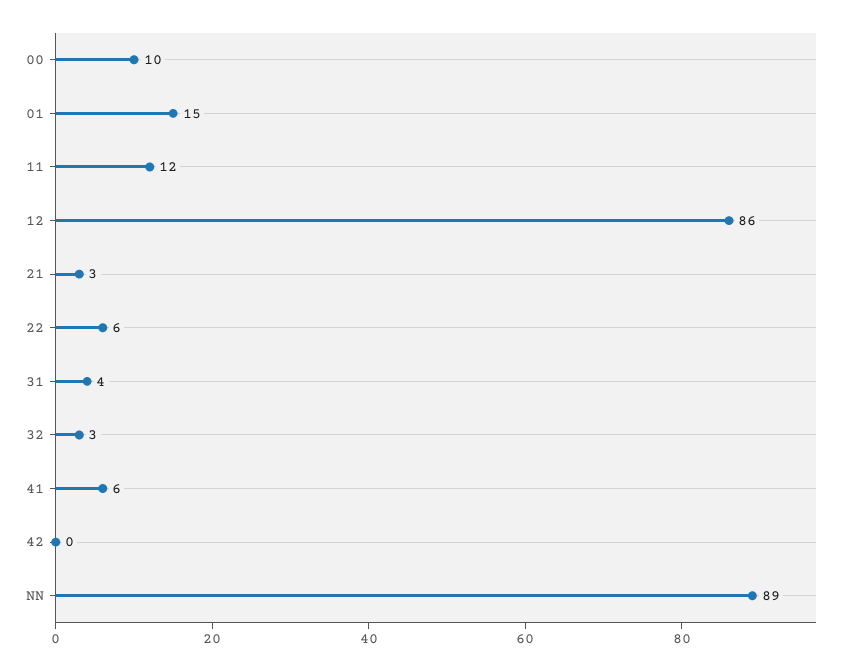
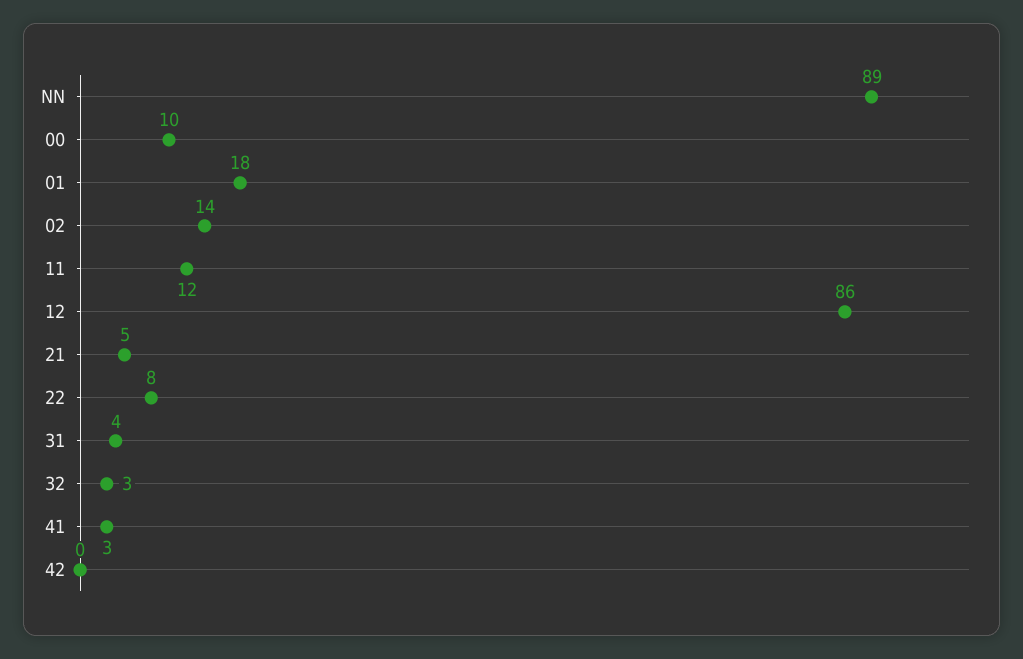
  {
    "00": 10,
-   "01": 15,
+   "01": 18,
    "11": 12,
    "12": 86,
-   "21": 3,
+   "21": 5,
-   "22": 6,
+   "22": 8,
    "31": 4,
    "32": 3,
-   "41": 6,
+   "41": 3,
    "42": 0,
-   "NN": 89
+   "NN": 89,
+   "02": 14
  }

